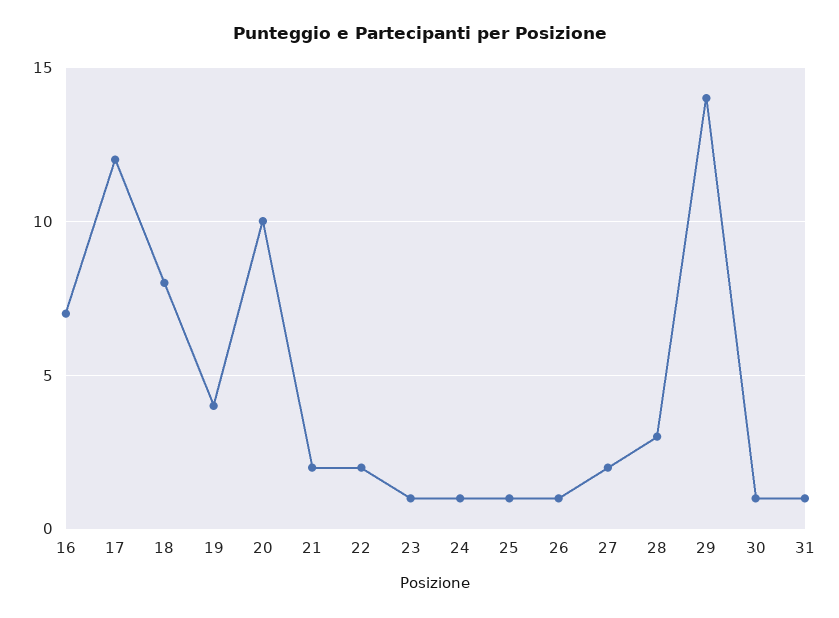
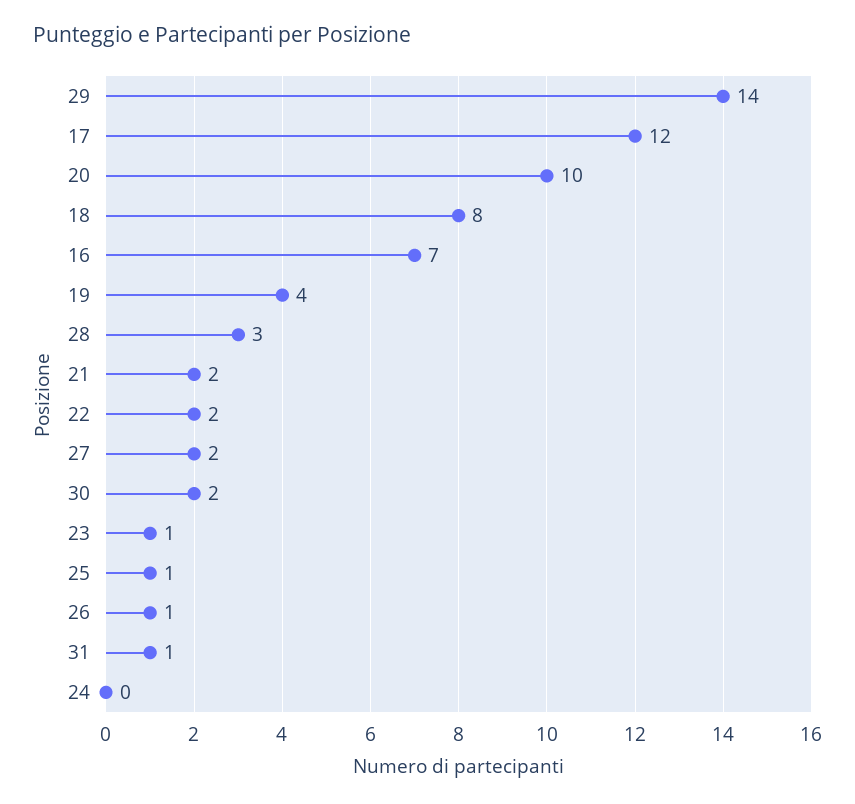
  {
    "16": 7,
    "17": 12,
    "18": 8,
    "19": 4,
    "20": 10,
    "21": 2,
    "22": 2,
    "23": 1,
-   "24": 1,
+   "24": 0,
    "25": 1,
    "26": 1,
    "27": 2,
    "28": 3,
    "29": 14,
-   "30": 1,
+   "30": 2,
    "31": 1
  }

